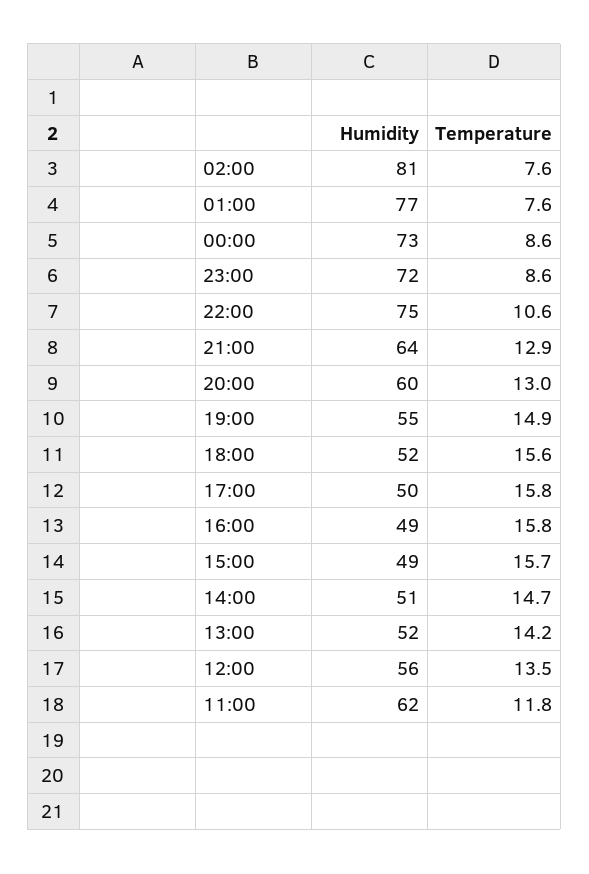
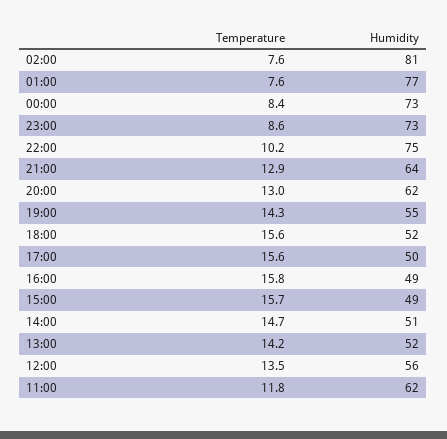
  {
    "Humidity": {
      "02:00": 81,
      "01:00": 77,
      "00:00": 73,
-     "23:00": 72,
+     "23:00": 73,
      "22:00": 75,
      "21:00": 64,
-     "20:00": 60,
+     "20:00": 62,
      "19:00": 55,
      "18:00": 52,
      "17:00": 50,
      "16:00": 49,
      "15:00": 49,
      "14:00": 51,
      "13:00": 52,
      "12:00": 56,
      "11:00": 62
    },
    "Temperature": {
      "02:00": 7.6,
      "01:00": 7.6,
-     "00:00": 8.6,
+     "00:00": 8.4,
      "23:00": 8.6,
-     "22:00": 10.6,
+     "22:00": 10.2,
      "21:00": 12.9,
      "20:00": 13,
-     "19:00": 14.9,
+     "19:00": 14.3,
      "18:00": 15.6,
-     "17:00": 15.8,
+     "17:00": 15.6,
      "16:00": 15.8,
      "15:00": 15.7,
      "14:00": 14.7,
      "13:00": 14.2,
      "12:00": 13.5,
      "11:00": 11.8
    }
  }

